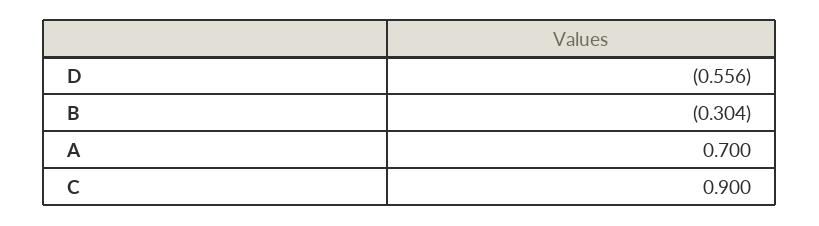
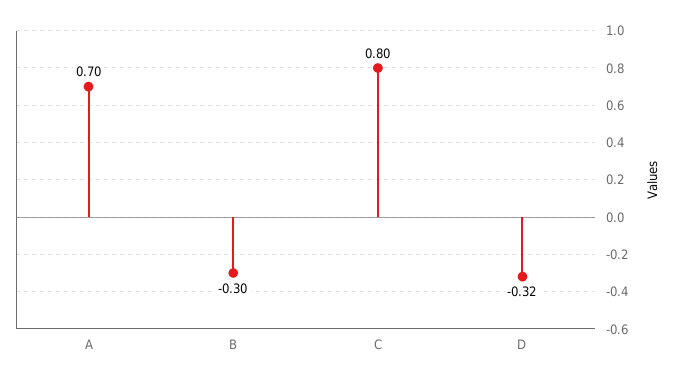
  {
-   "D": -0.556,
+   "D": -0.32,
    "B": -0.304,
    "A": 0.7,
-   "C": 0.9
+   "C": 0.8
  }

